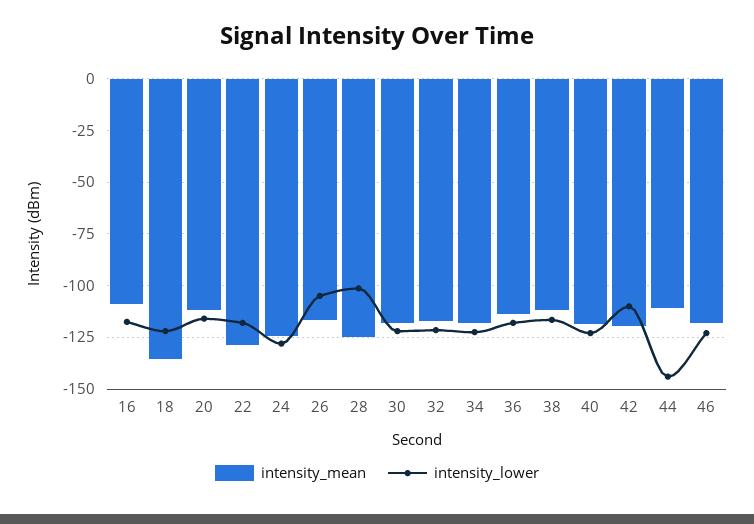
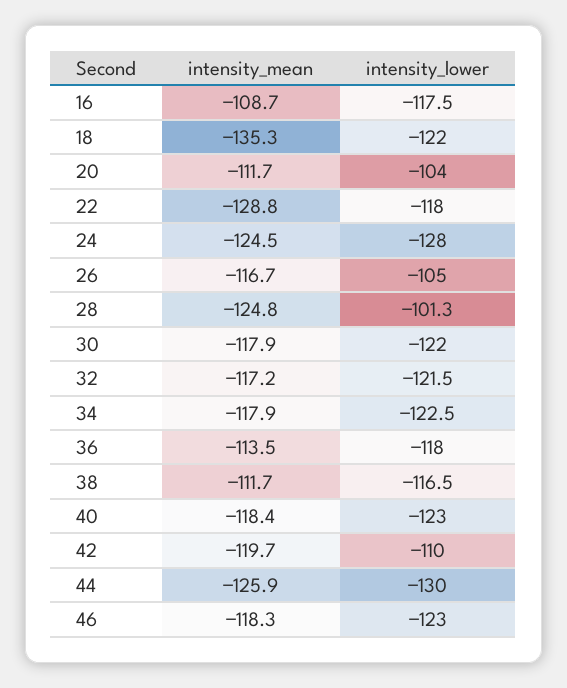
  {
    "intensity_mean": {
      "16": -108.7,
      "18": -135.3,
      "20": -111.7,
      "22": -128.8,
      "24": -124.5,
      "26": -116.7,
      "28": -124.8,
      "30": -117.9,
      "32": -117.2,
      "34": -117.9,
      "36": -113.5,
      "38": -111.7,
      "40": -118.4,
      "42": -119.7,
-     "44": -110,
+     "44": -125.9,
      "46": -118.3
    },
    "intensity_lower": {
      "16": -117.5,
      "18": -122,
-     "20": -115,
+     "20": -104,
      "22": -118,
      "24": -128,
      "26": -105,
      "28": -101.3,
      "30": -122,
      "32": -121.5,
      "34": -122.5,
      "36": -118,
      "38": -116.5,
      "40": -123,
      "42": -110,
-     "44": -145,
+     "44": -130,
      "46": -123
    }
  }

